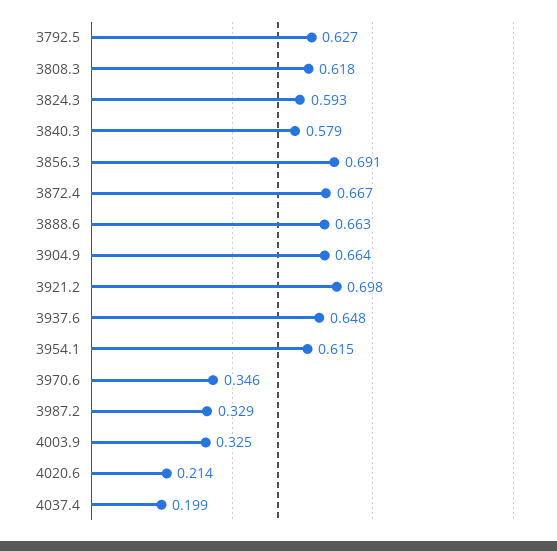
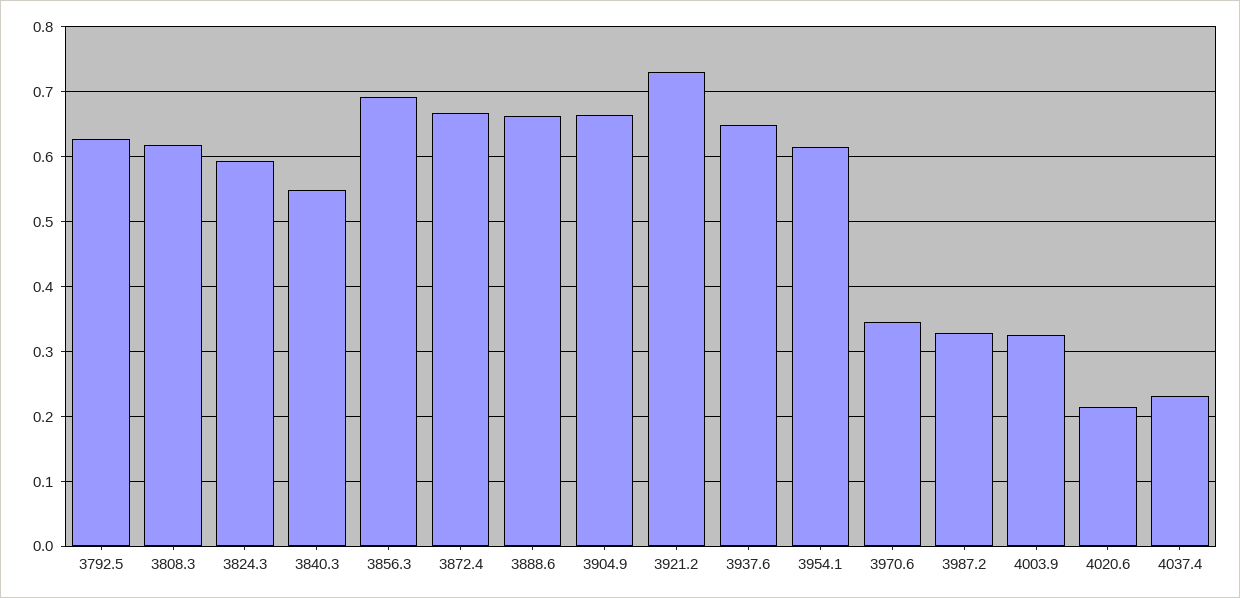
  {
    "3792.5": 0.627,
    "3808.3": 0.618,
    "3824.3": 0.593,
-   "3840.3": 0.579,
+   "3840.3": 0.55,
    "3856.3": 0.691,
    "3872.4": 0.667,
    "3888.6": 0.663,
    "3904.9": 0.664,
-   "3921.2": 0.698,
+   "3921.2": 0.73,
    "3937.6": 0.648,
    "3954.1": 0.615,
    "3970.6": 0.346,
    "3987.2": 0.329,
    "4003.9": 0.325,
    "4020.6": 0.214,
-   "4037.4": 0.199
+   "4037.4": 0.23
  }

